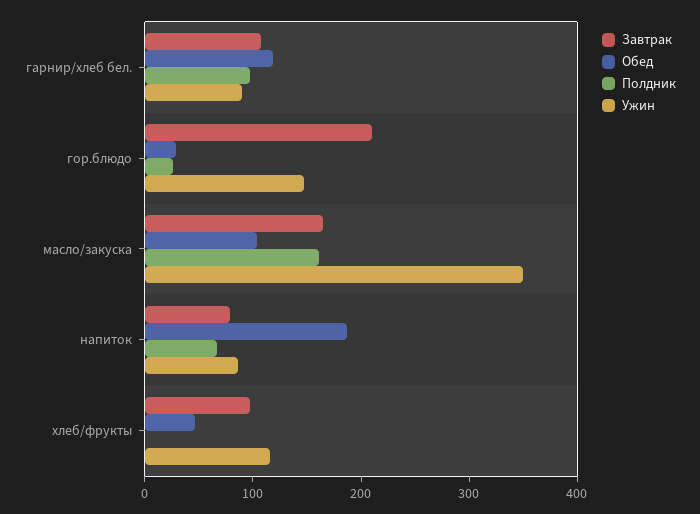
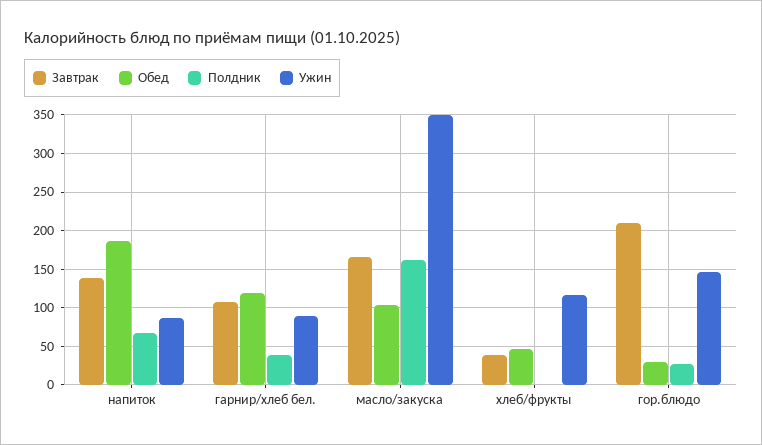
  {
    "Завтрак": {
      "гарнир/хлеб бел.": 110,
      "гор.блюдо": 210,
      "масло/закуска": 170,
-     "напиток": 80,
+     "напиток": 140,
-     "хлеб/фрукты": 100
+     "хлеб/фрукты": 40
    },
    "Обед": {
      "гарнир/хлеб бел.": 120,
      "гор.блюдо": 30,
      "масло/закуска": 100,
      "напиток": 190,
      "хлеб/фрукты": 50
    },
    "Полдник": {
-     "гарнир/хлеб бел.": 100,
+     "гарнир/хлеб бел.": 40,
      "гор.блюдо": 30,
      "масло/закуска": 160,
      "напиток": 70,
      "хлеб/фрукты": 0
    },
    "Ужин": {
      "гарнир/хлеб бел.": 90,
      "гор.блюдо": 150,
      "масло/закуска": 350,
      "напиток": 90,
      "хлеб/фрукты": 120
    }
  }

